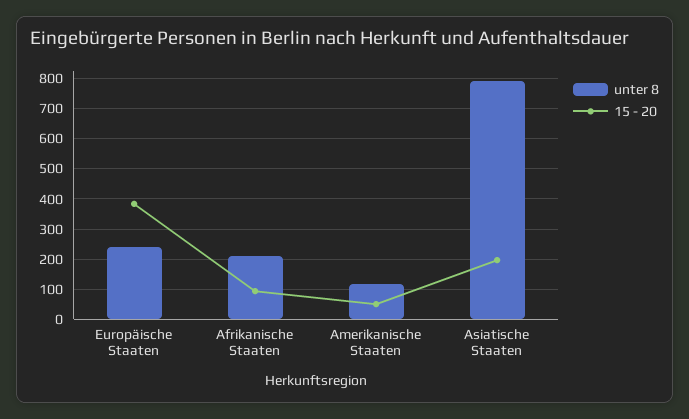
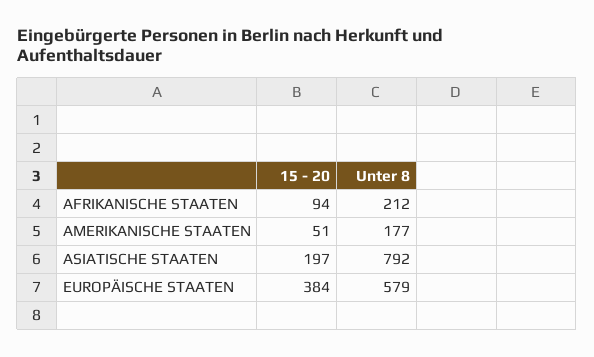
  {
    "unter 8": {
-     "Europäische Staaten": 240,
+     "Europäische Staaten": 579,
      "Afrikanische Staaten": 212,
-     "Amerikanische Staaten": 120,
+     "Amerikanische Staaten": 177,
      "Asiatische Staaten": 792
    },
    "15 - 20": {
      "Europäische Staaten": 384,
      "Afrikanische Staaten": 94,
      "Amerikanische Staaten": 51,
      "Asiatische Staaten": 197
    }
  }

